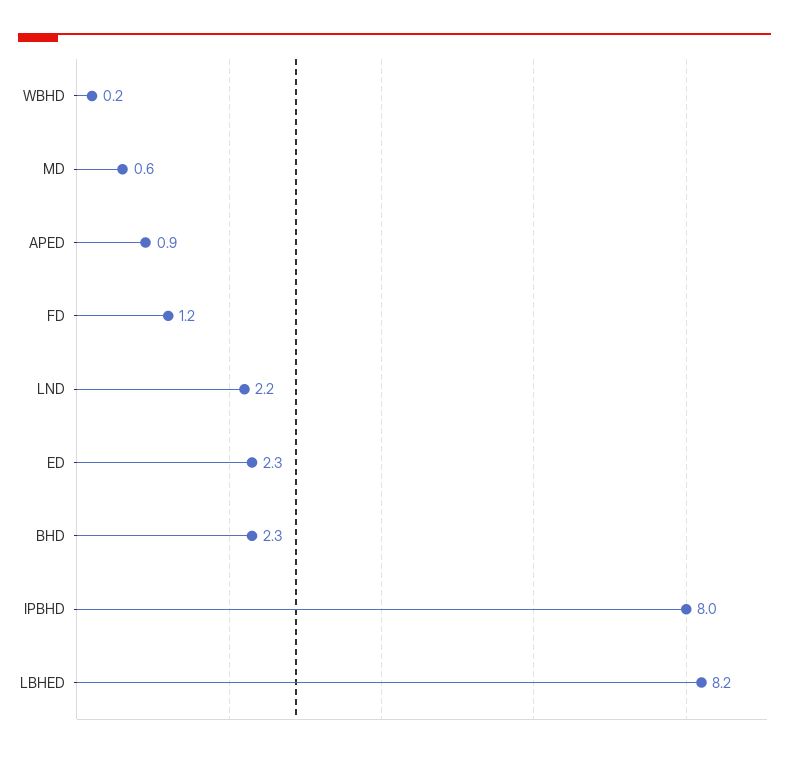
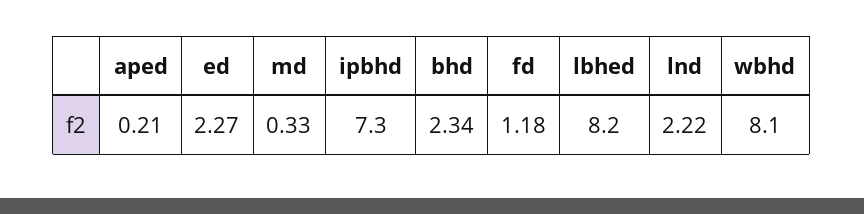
  {
-   "WBHD": 0.2,
+   "WBHD": 8.1,
-   "MD": 0.6,
+   "MD": 0.33,
-   "APED": 0.9,
+   "APED": 0.21,
    "FD": 1.18,
    "LND": 2.22,
    "ED": 2.27,
    "BHD": 2.34,
-   "IPBHD": 8,
+   "IPBHD": 7.3,
    "LBHED": 8.2
  }

